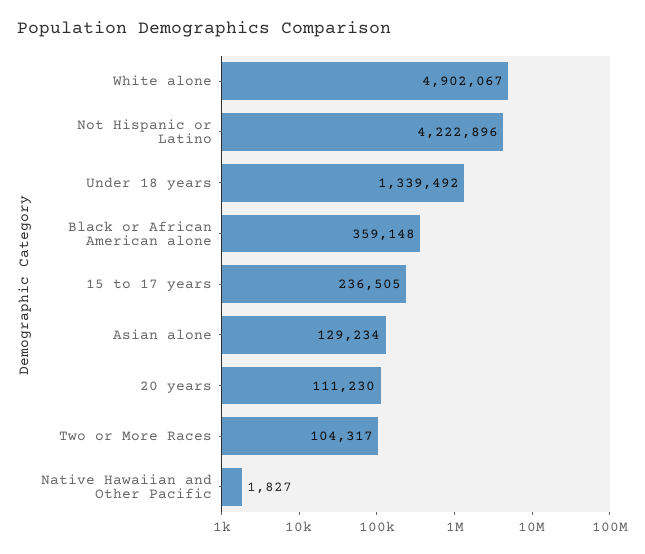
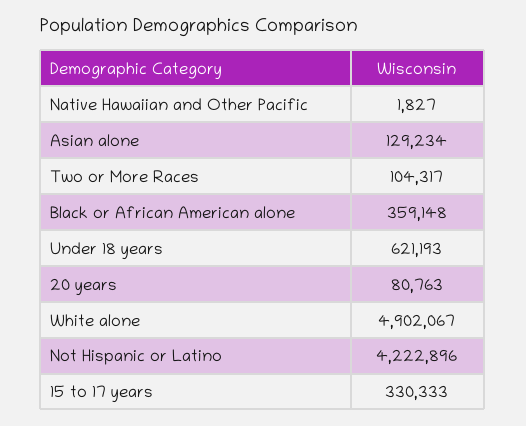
  {
    "White alone": 4902067,
    "Not Hispanic or Latino": 4222896,
-   "Under 18 years": 1339492,
+   "Under 18 years": 621193,
    "Black or African American alone": 359148,
-   "15 to 17 years": 236505,
+   "15 to 17 years": 330333,
    "Asian alone": 129234,
-   "20 years": 111230,
+   "20 years": 80763,
    "Two or More Races": 104317,
    "Native Hawaiian and Other Pacific": 1827
  }

